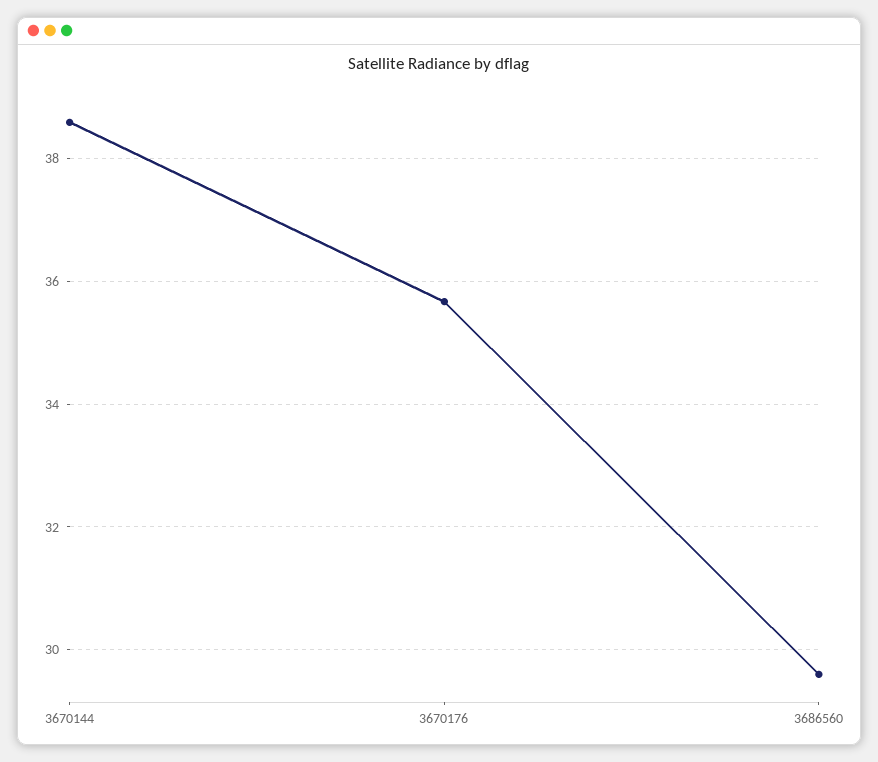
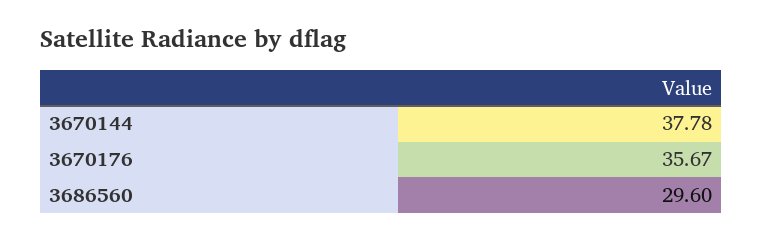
  {
-   "3670144": 38.6,
+   "3670144": 37.78,
    "3670176": 35.67,
    "3686560": 29.6
  }

